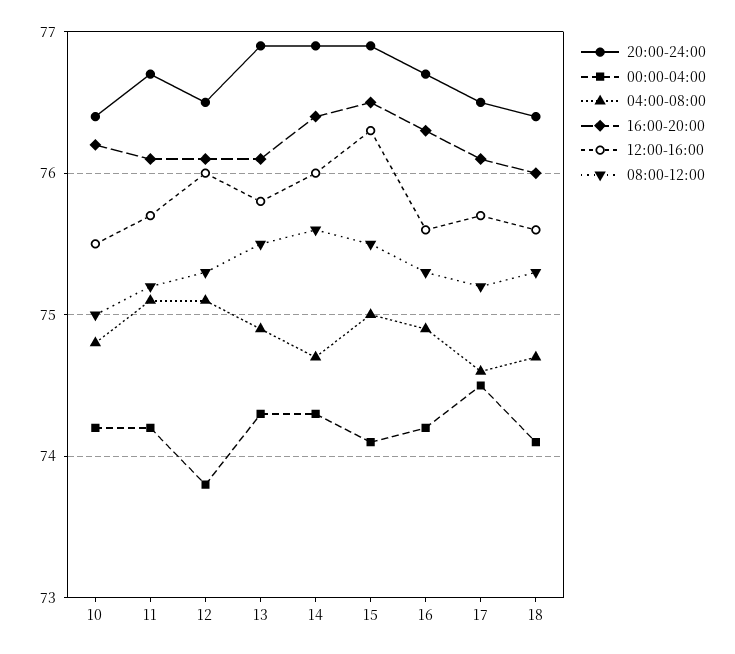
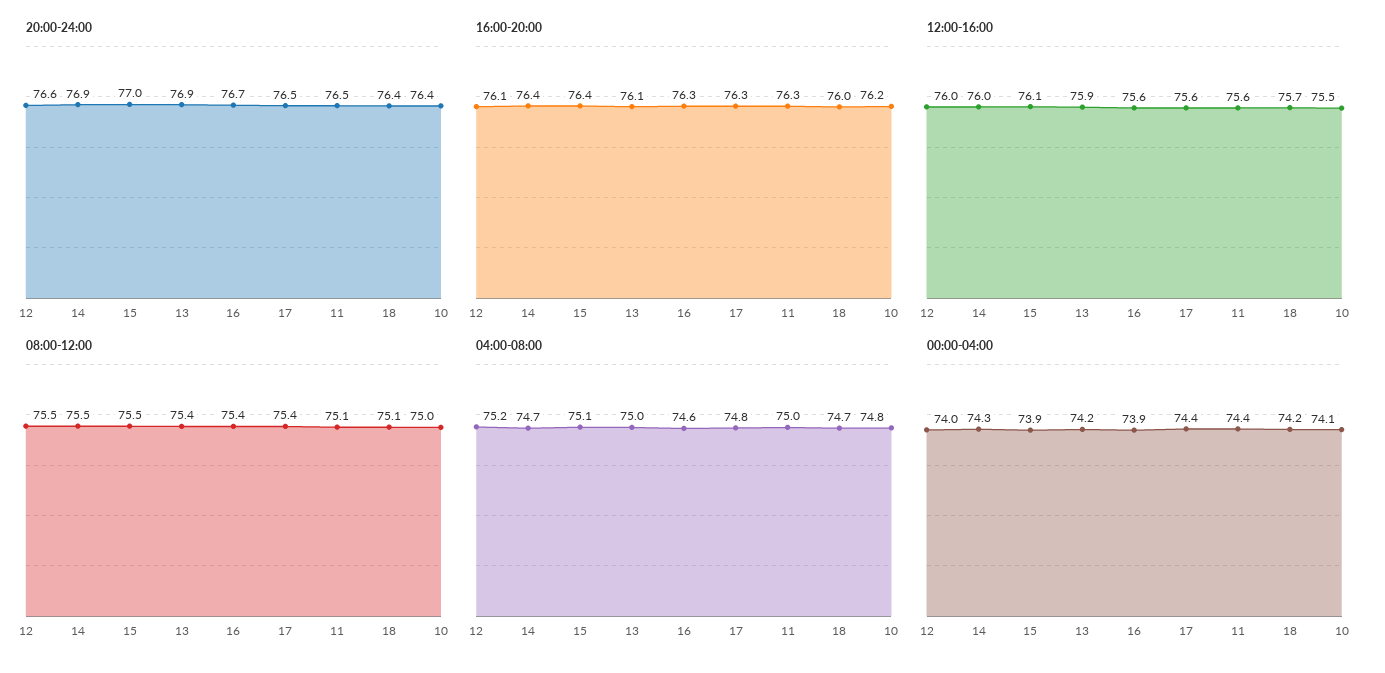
  {
    "20:00-24:00": {
      "10": 76.4,
-     "11": 76.7,
+     "11": 76.5,
-     "12": 76.5,
+     "12": 76.6,
      "13": 76.9,
      "14": 76.9,
-     "15": 76.9,
+     "15": 77,
      "16": 76.7,
      "17": 76.5,
      "18": 76.4
    },
    "00:00-04:00": {
-     "10": 74.2,
+     "10": 74.1,
-     "11": 74.2,
+     "11": 74.4,
-     "12": 73.8,
+     "12": 74,
-     "13": 74.3,
+     "13": 74.2,
      "14": 74.3,
-     "15": 74.1,
+     "15": 73.9,
-     "16": 74.2,
+     "16": 73.9,
-     "17": 74.5,
+     "17": 74.4,
-     "18": 74.1
+     "18": 74.2
    },
    "04:00-08:00": {
      "10": 74.8,
-     "11": 75.1,
+     "11": 75,
-     "12": 75.1,
+     "12": 75.2,
-     "13": 74.9,
+     "13": 75,
      "14": 74.7,
-     "15": 75,
+     "15": 75.1,
-     "16": 74.9,
+     "16": 74.6,
-     "17": 74.6,
+     "17": 74.8,
      "18": 74.7
    },
    "16:00-20:00": {
      "10": 76.2,
-     "11": 76.1,
+     "11": 76.3,
      "12": 76.1,
      "13": 76.1,
      "14": 76.4,
-     "15": 76.5,
+     "15": 76.4,
      "16": 76.3,
-     "17": 76.1,
+     "17": 76.3,
      "18": 76
    },
    "12:00-16:00": {
      "10": 75.5,
-     "11": 75.7,
+     "11": 75.6,
      "12": 76,
-     "13": 75.8,
+     "13": 75.9,
      "14": 76,
-     "15": 76.3,
+     "15": 76.1,
      "16": 75.6,
-     "17": 75.7,
+     "17": 75.6,
-     "18": 75.6
+     "18": 75.7
    },
    "08:00-12:00": {
      "10": 75,
-     "11": 75.2,
+     "11": 75.1,
-     "12": 75.3,
+     "12": 75.5,
-     "13": 75.5,
+     "13": 75.4,
-     "14": 75.6,
+     "14": 75.5,
      "15": 75.5,
-     "16": 75.3,
+     "16": 75.4,
-     "17": 75.2,
+     "17": 75.4,
-     "18": 75.3
+     "18": 75.1
    }
  }

